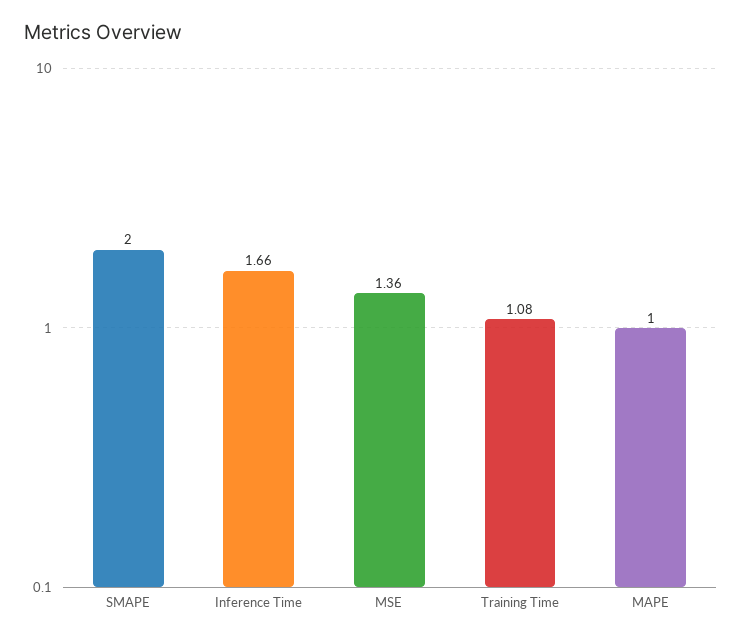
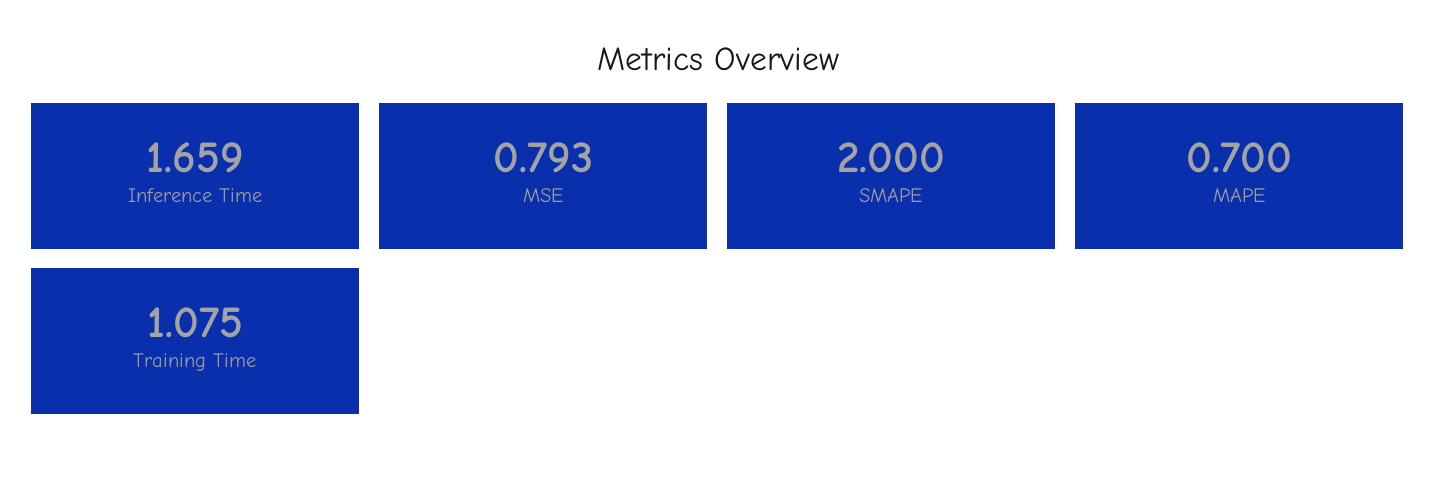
  {
    "SMAPE": 2,
    "Inference Time": 1.659,
-   "MSE": 1.36,
+   "MSE": 0.793,
    "Training Time": 1.075,
-   "MAPE": 1
+   "MAPE": 0.7
  }

